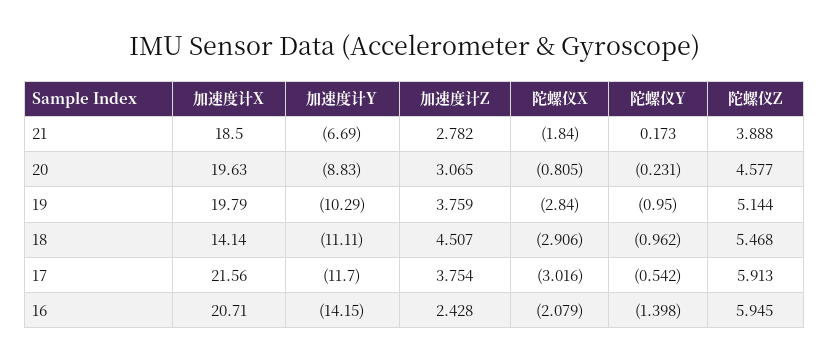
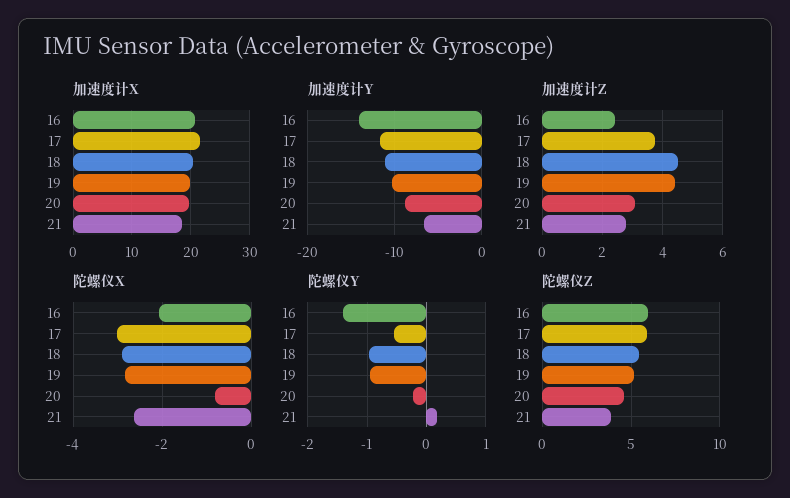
  {
    "加速度计X": {
      "21": 18.5,
      "20": 19.63,
      "19": 19.79,
-     "18": 14.14,
+     "18": 20,
      "17": 21.56,
      "16": 20.71
    },
    "加速度计Y": {
      "21": -6.69,
      "20": -8.83,
      "19": -10.29,
      "18": -11.11,
      "17": -11.7,
      "16": -14.15
    },
    "加速度计Z": {
      "21": 2.782,
      "20": 3.065,
-     "19": 3.759,
+     "19": 4.4,
      "18": 4.507,
      "17": 3.754,
      "16": 2.428
    },
    "陀螺仪X": {
-     "21": -1.84,
+     "21": -2.6,
      "20": -0.805,
      "19": -2.84,
      "18": -2.906,
      "17": -3.016,
      "16": -2.079
    },
    "陀螺仪Y": {
      "21": 0.173,
      "20": -0.231,
      "19": -0.95,
      "18": -0.962,
      "17": -0.542,
      "16": -1.398
    },
    "陀螺仪Z": {
      "21": 3.888,
      "20": 4.577,
      "19": 5.144,
      "18": 5.468,
      "17": 5.913,
      "16": 5.945
    }
  }

